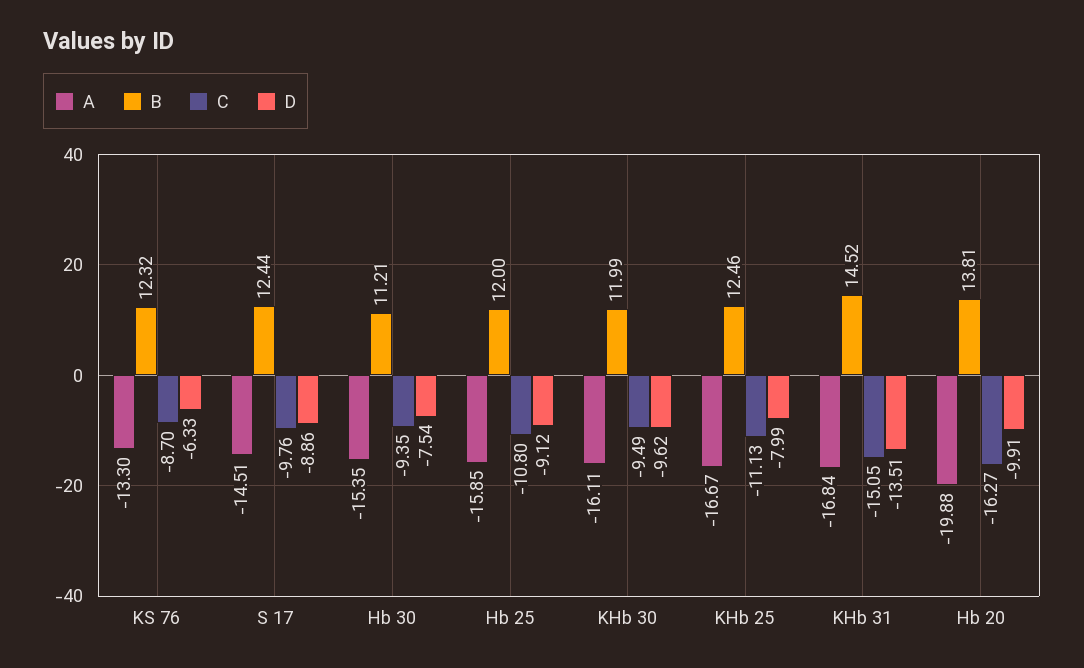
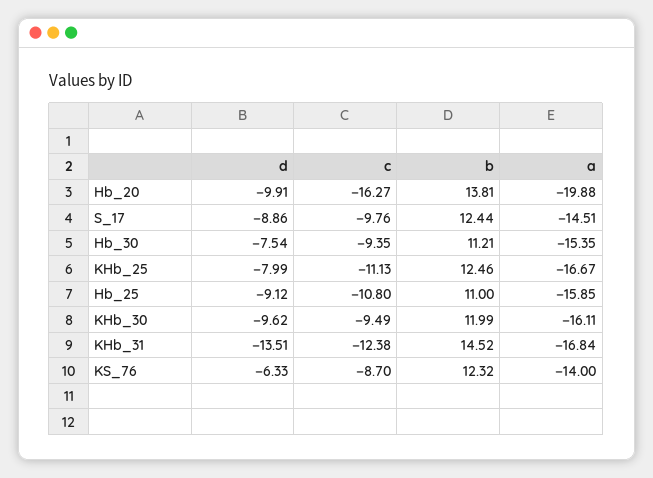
  {
    "A": {
-     "KS 76": -13.3,
+     "KS 76": -14,
      "S 17": -14.51,
      "Hb 30": -15.35,
      "Hb 25": -15.85,
      "KHb 30": -16.11,
      "KHb 25": -16.67,
      "KHb 31": -16.84,
      "Hb 20": -19.88
    },
    "B": {
      "KS 76": 12.32,
      "S 17": 12.44,
      "Hb 30": 11.21,
-     "Hb 25": 12,
+     "Hb 25": 11,
      "KHb 30": 11.99,
      "KHb 25": 12.46,
      "KHb 31": 14.52,
      "Hb 20": 13.81
    },
    "C": {
      "KS 76": -8.7,
      "S 17": -9.76,
      "Hb 30": -9.35,
      "Hb 25": -10.8,
      "KHb 30": -9.49,
      "KHb 25": -11.13,
-     "KHb 31": -15.05,
+     "KHb 31": -12.38,
      "Hb 20": -16.27
    },
    "D": {
      "KS 76": -6.33,
      "S 17": -8.86,
      "Hb 30": -7.54,
      "Hb 25": -9.12,
      "KHb 30": -9.62,
      "KHb 25": -7.99,
      "KHb 31": -13.51,
      "Hb 20": -9.91
    }
  }

